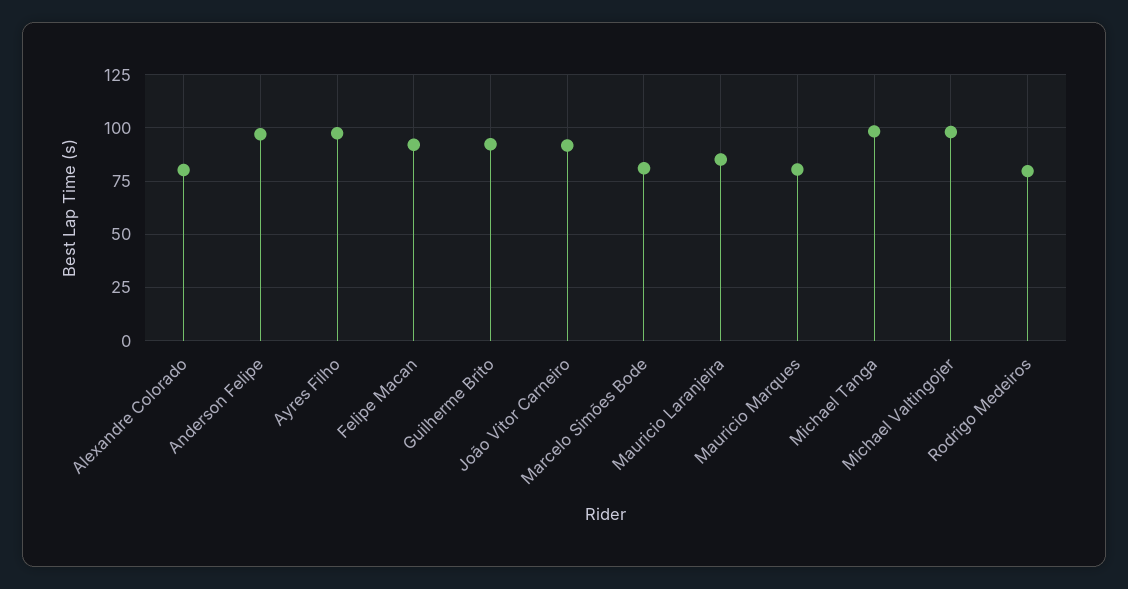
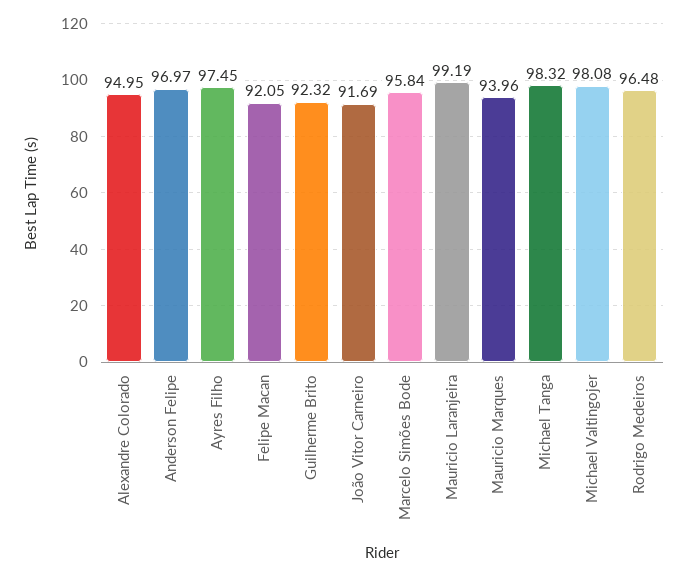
  {
-   "Alexandre Colorado": 80,
+   "Alexandre Colorado": 94.95,
    "Anderson Felipe": 96.97,
    "Ayres Filho": 97.45,
    "Felipe Macan": 92.05,
    "Guilherme Brito": 92.32,
    "João Vitor Carneiro": 91.69,
-   "Marcelo Simões Bode": 80,
+   "Marcelo Simões Bode": 95.84,
-   "Mauricio Laranjeira": 85,
+   "Mauricio Laranjeira": 99.19,
-   "Mauricio Marques": 80,
+   "Mauricio Marques": 93.96,
    "Michael Tanga": 98.32,
    "Michael Valtingojer": 98.08,
-   "Rodrigo Medeiros": 80
+   "Rodrigo Medeiros": 96.48
  }

